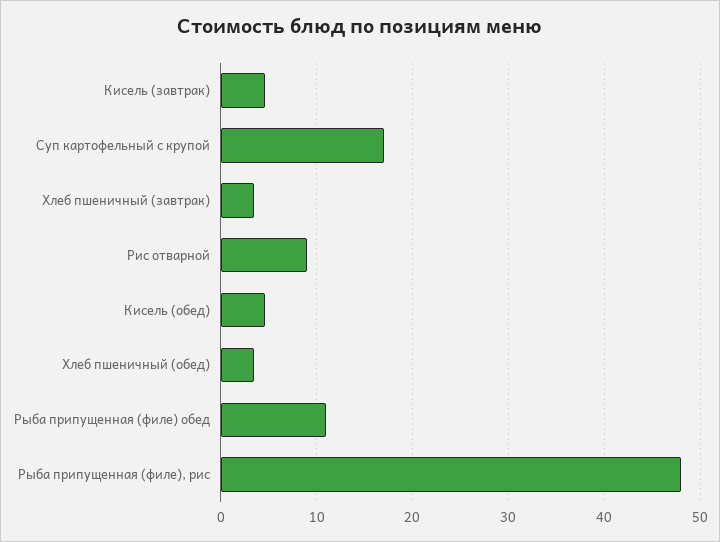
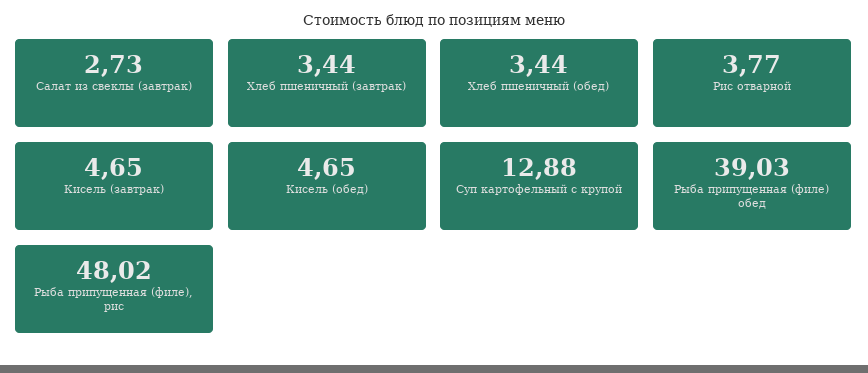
  {
    "Кисель (завтрак)": 4.65,
-   "Суп картофельный с крупой": 17,
+   "Суп картофельный с крупой": 12.88,
    "Хлеб пшеничный (завтрак)": 3.44,
-   "Рис отварной": 9,
+   "Рис отварной": 3.77,
    "Кисель (обед)": 4.65,
    "Хлеб пшеничный (обед)": 3.44,
-   "Рыба припущенная (филе) обед": 11,
+   "Рыба припущенная (филе) обед": 39.03,
-   "Рыба припущенная (филе), рис": 48.02
+   "Рыба припущенная (филе), рис": 48.02,
+   "Салат из свеклы (завтрак)": 2.73
  }

